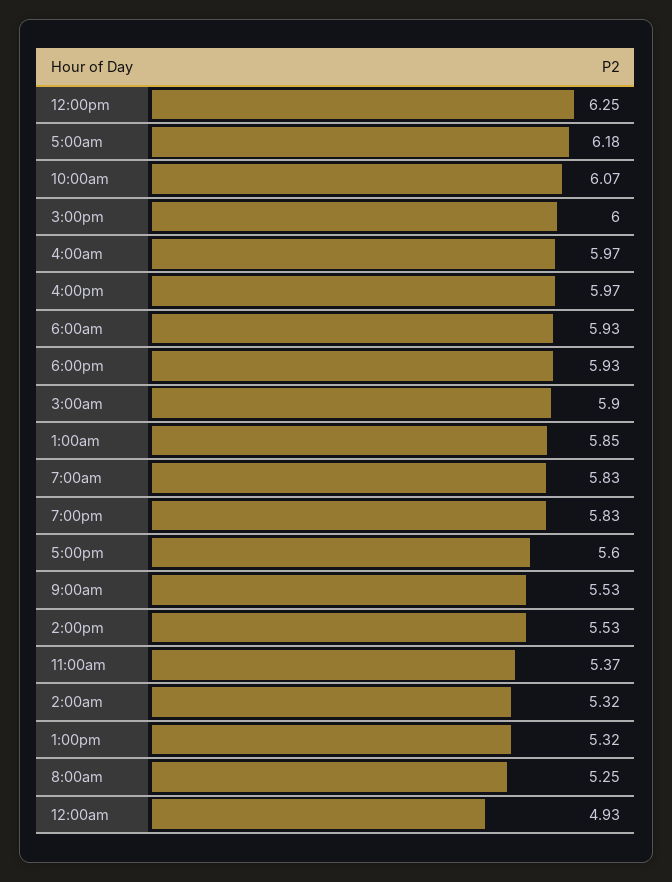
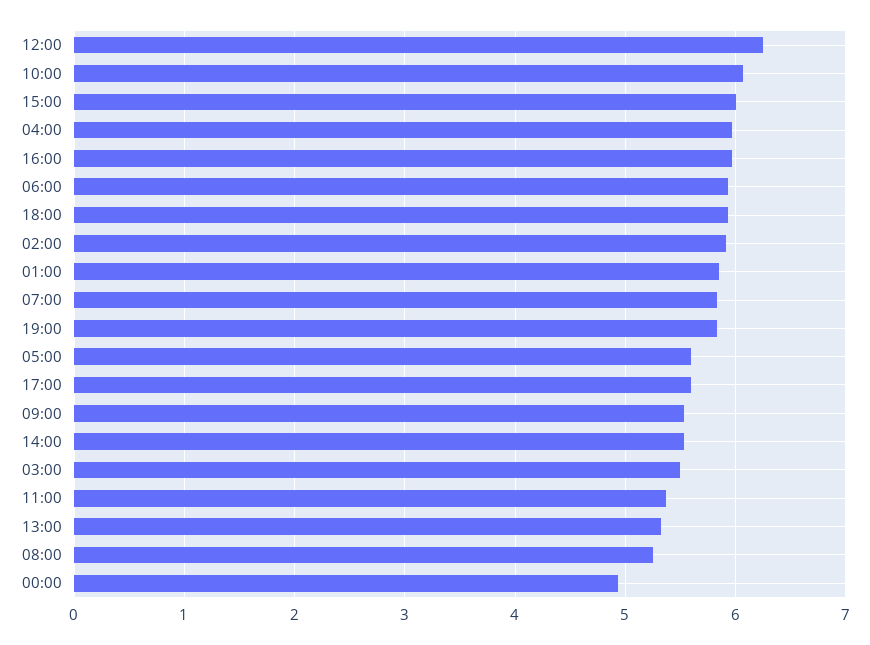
  {
    "12:00pm": 6.25,
-   "5:00am": 6.18,
+   "5:00am": 5.6,
    "10:00am": 6.07,
    "3:00pm": 6,
    "4:00am": 5.97,
    "4:00pm": 5.97,
    "6:00am": 5.93,
    "6:00pm": 5.93,
-   "3:00am": 5.9,
+   "3:00am": 5.5,
    "1:00am": 5.85,
    "7:00am": 5.83,
    "7:00pm": 5.83,
    "5:00pm": 5.6,
    "9:00am": 5.53,
    "2:00pm": 5.53,
    "11:00am": 5.37,
-   "2:00am": 5.32,
+   "2:00am": 5.9,
    "1:00pm": 5.32,
    "8:00am": 5.25,
    "12:00am": 4.93
  }

